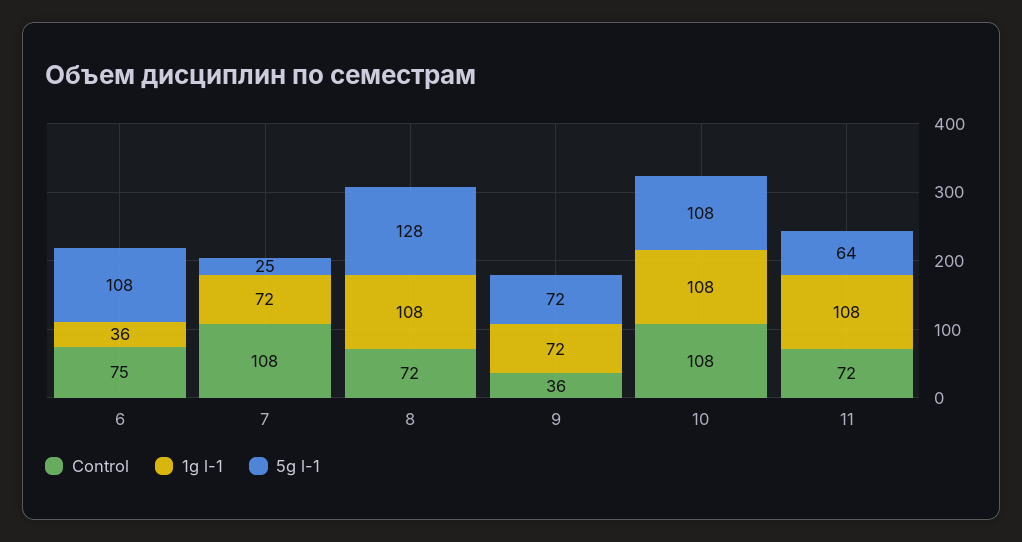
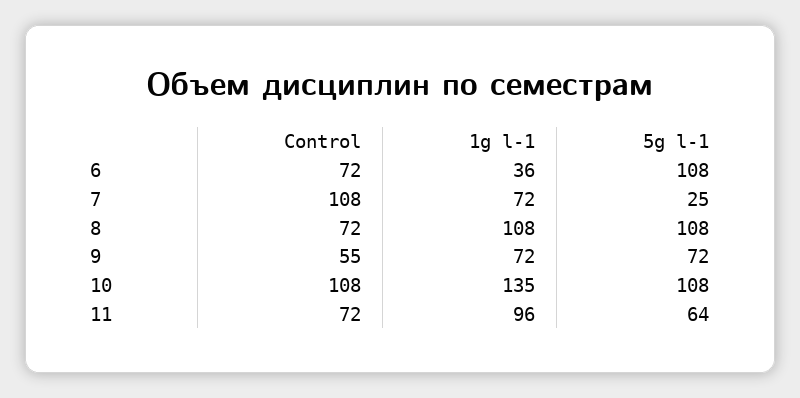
  {
    "Control": {
-     "6": 75,
+     "6": 72,
      "7": 108,
      "8": 72,
-     "9": 36,
+     "9": 55,
      "10": 108,
      "11": 72
    },
    "1g l-1": {
      "6": 36,
      "7": 72,
      "8": 108,
      "9": 72,
-     "10": 108,
+     "10": 135,
-     "11": 108
+     "11": 96
    },
    "5g l-1": {
      "6": 108,
      "7": 25,
-     "8": 128,
+     "8": 108,
      "9": 72,
      "10": 108,
      "11": 64
    }
  }

